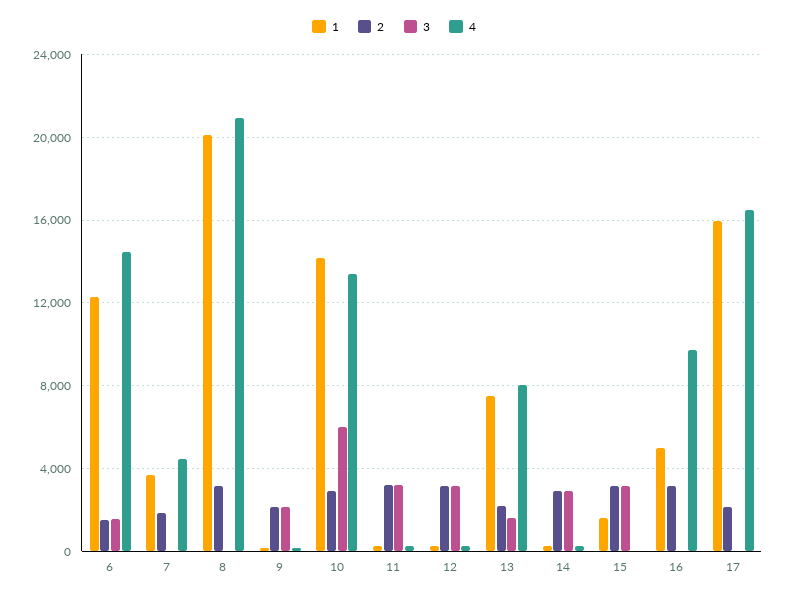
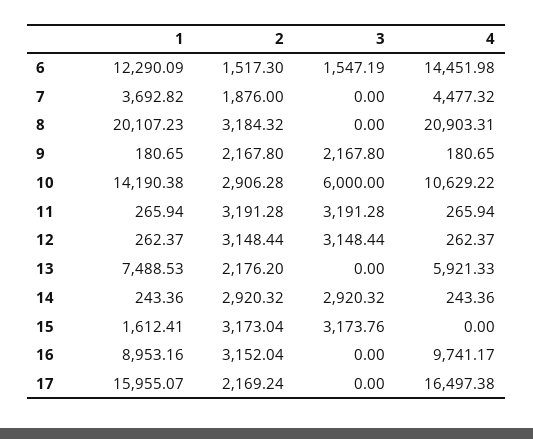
  {
    "1": {
      "6": 12290.09,
      "7": 3692.82,
      "8": 20107.23,
      "9": 180.65,
      "10": 14190.38,
      "11": 265.94,
      "12": 262.37,
      "13": 7488.53,
      "14": 243.36,
      "15": 1612.41,
-     "16": 5000,
+     "16": 8953.16,
      "17": 15955.07
    },
    "2": {
      "6": 1517.3,
      "7": 1876,
      "8": 3184.32,
      "9": 2167.8,
      "10": 2906.28,
      "11": 3191.28,
      "12": 3148.44,
      "13": 2176.2,
      "14": 2920.32,
      "15": 3173.04,
      "16": 3152.04,
      "17": 2169.24
    },
    "3": {
      "6": 1547.19,
      "7": 0,
      "8": 0,
      "9": 2167.8,
      "10": 6000,
      "11": 3191.28,
      "12": 3148.44,
-     "13": 1500,
+     "13": 0,
      "14": 2920.32,
      "15": 3173.76,
      "16": 0,
      "17": 0
    },
    "4": {
      "6": 14451.98,
      "7": 4477.32,
      "8": 20903.31,
      "9": 180.65,
-     "10": 13500,
+     "10": 10629.22,
      "11": 265.94,
      "12": 262.37,
-     "13": 8000,
+     "13": 5921.33,
      "14": 243.36,
      "15": 0,
      "16": 9741.17,
      "17": 16497.38
    }
  }

